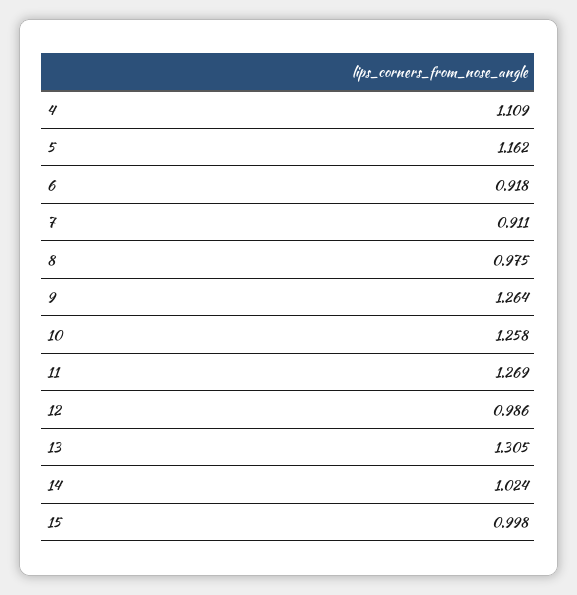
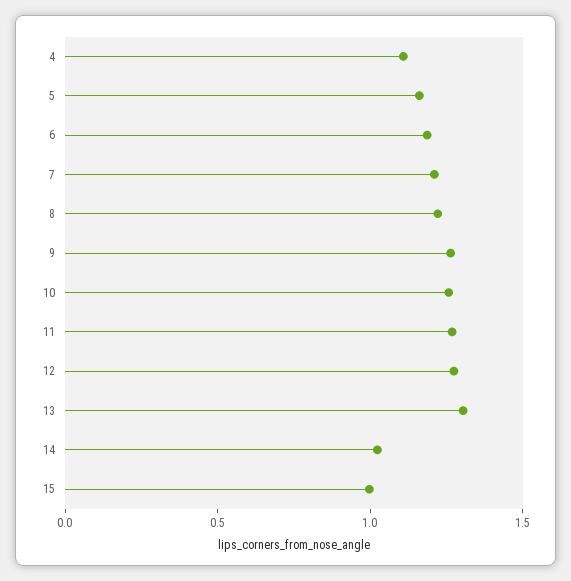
  {
    "4": 1.109,
    "5": 1.162,
-   "6": 0.918,
+   "6": 1.2,
-   "7": 0.911,
+   "7": 1.2,
-   "8": 0.975,
+   "8": 1.2,
    "9": 1.264,
    "10": 1.258,
    "11": 1.269,
-   "12": 0.986,
+   "12": 1.3,
    "13": 1.305,
    "14": 1.024,
    "15": 0.998
  }

